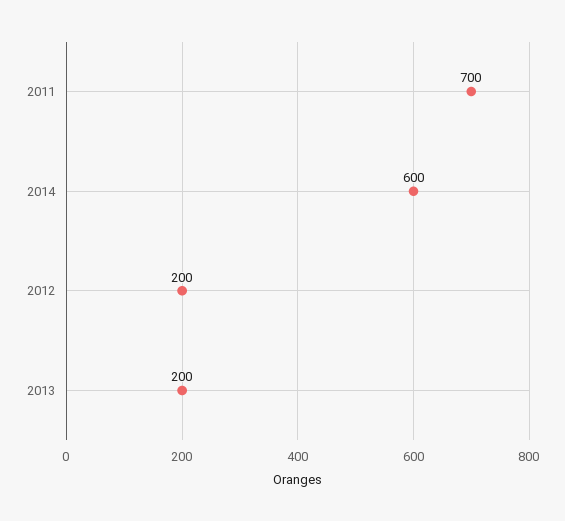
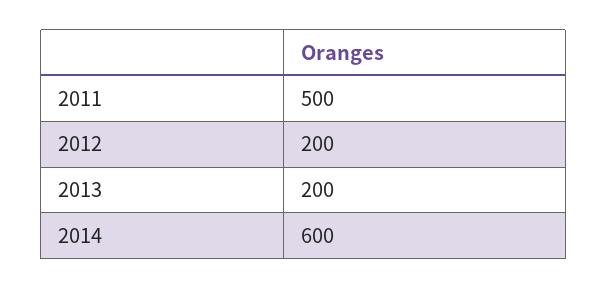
  {
-   "2011": 700,
+   "2011": 500,
    "2014": 600,
    "2012": 200,
    "2013": 200
  }

